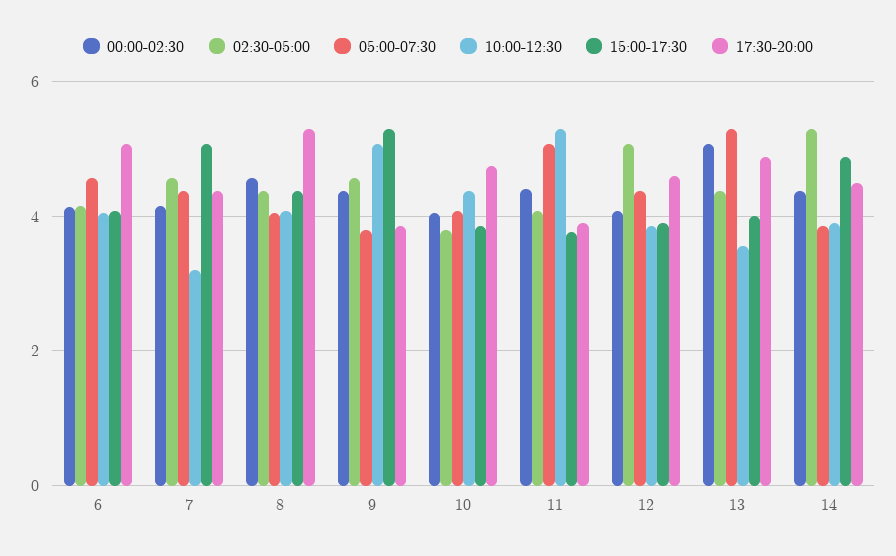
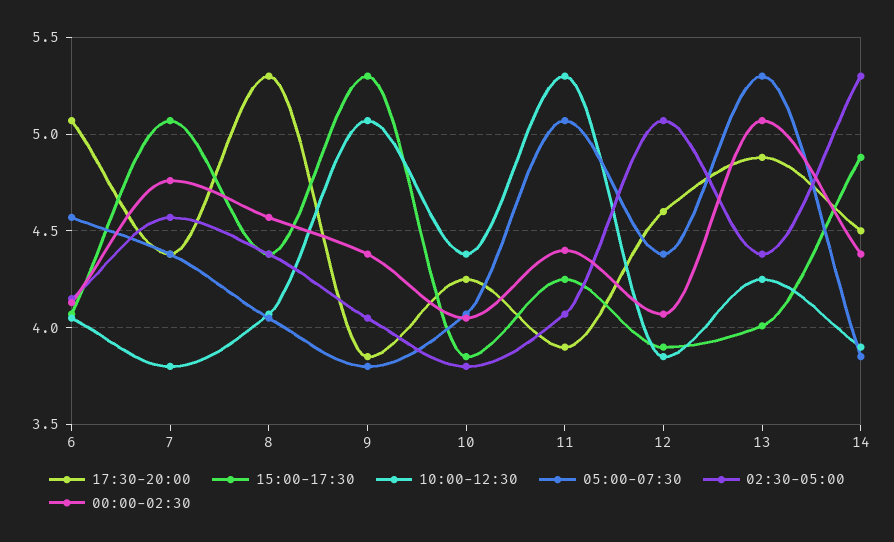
  {
    "00:00-02:30": {
      "6": 4.15,
-     "7": 4.2,
+     "7": 4.75,
      "8": 4.55,
      "9": 4.4,
      "10": 4.05,
      "11": 4.4,
      "12": 4.05,
      "13": 5.05,
      "14": 4.4
    },
    "02:30-05:00": {
      "6": 4.15,
      "7": 4.55,
      "8": 4.4,
-     "9": 4.6,
+     "9": 4.05,
      "10": 3.8,
      "11": 4.05,
      "12": 5.05,
      "13": 4.4,
      "14": 5.3
    },
    "05:00-07:30": {
      "6": 4.55,
      "7": 4.4,
      "8": 4.05,
      "9": 3.8,
      "10": 4.05,
      "11": 5.05,
      "12": 4.4,
      "13": 5.3,
      "14": 3.85
    },
    "10:00-12:30": {
      "6": 4.05,
-     "7": 3.2,
+     "7": 3.8,
      "8": 4.05,
      "9": 5.05,
      "10": 4.4,
      "11": 5.3,
      "12": 3.85,
-     "13": 3.6,
+     "13": 4.25,
      "14": 3.9
    },
    "15:00-17:30": {
      "6": 4.05,
      "7": 5.05,
      "8": 4.4,
      "9": 5.3,
      "10": 3.85,
-     "11": 3.8,
+     "11": 4.25,
      "12": 3.9,
      "13": 4,
      "14": 4.9
    },
    "17:30-20:00": {
      "6": 5.05,
      "7": 4.4,
      "8": 5.3,
      "9": 3.85,
-     "10": 4.8,
+     "10": 4.25,
      "11": 3.9,
      "12": 4.6,
      "13": 4.9,
      "14": 4.5
    }
  }

